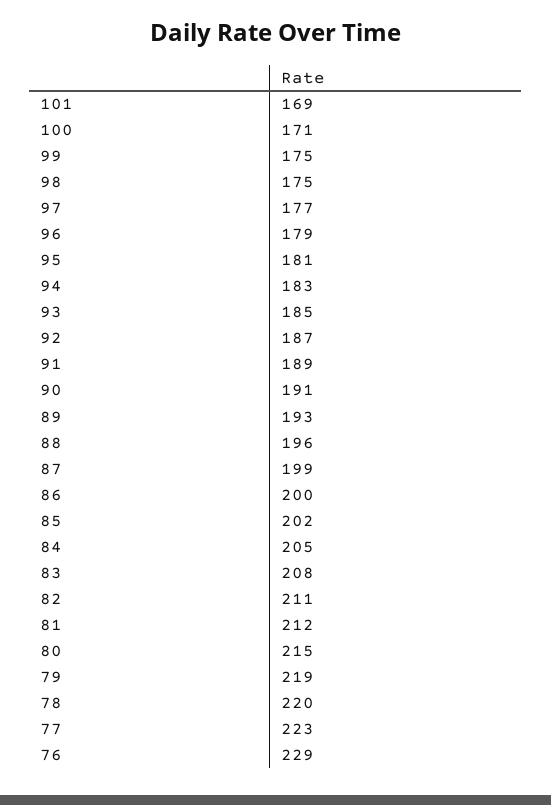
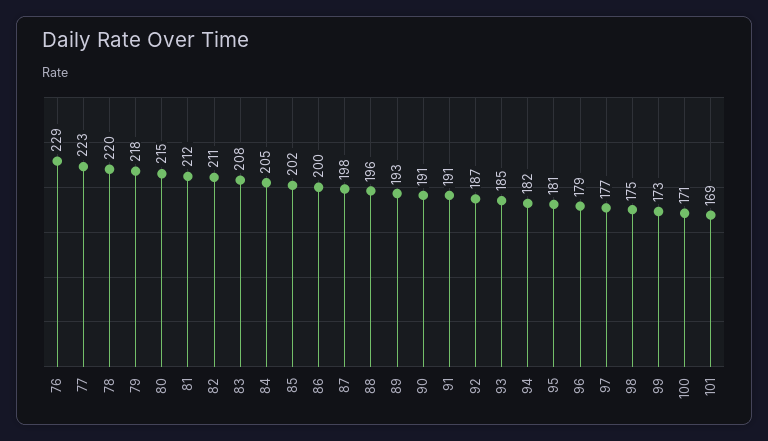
  {
    "101": 169,
    "100": 171,
-   "99": 175,
+   "99": 173,
    "98": 175,
    "97": 177,
    "96": 179,
    "95": 181,
-   "94": 183,
+   "94": 182,
    "93": 185,
    "92": 187,
-   "91": 189,
+   "91": 191,
    "90": 191,
    "89": 193,
    "88": 196,
-   "87": 199,
+   "87": 198,
    "86": 200,
    "85": 202,
    "84": 205,
    "83": 208,
    "82": 211,
    "81": 212,
    "80": 215,
-   "79": 219,
+   "79": 218,
    "78": 220,
    "77": 223,
    "76": 229
  }

